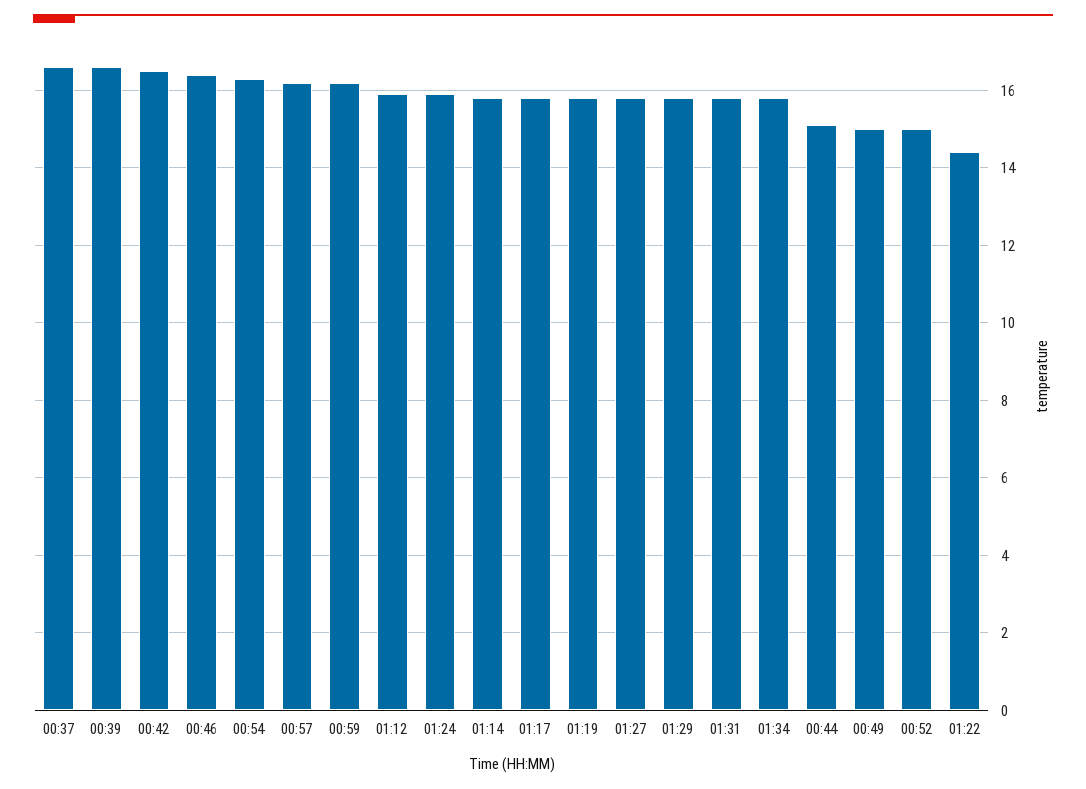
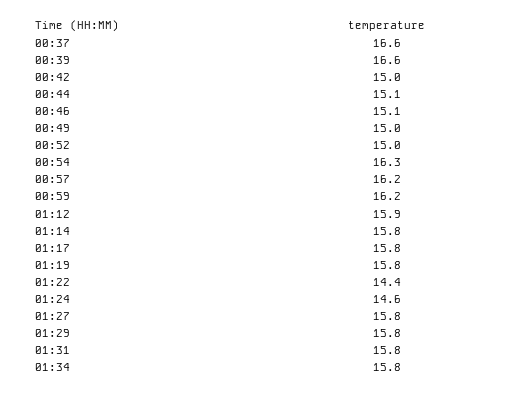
  {
    "00:37": 16.6,
    "00:39": 16.6,
-   "00:42": 16.5,
+   "00:42": 15,
-   "00:46": 16.5,
+   "00:46": 15.1,
    "00:54": 16.3,
    "00:57": 16.2,
    "00:59": 16.2,
    "01:12": 15.9,
-   "01:24": 16,
+   "01:24": 14.6,
    "01:14": 15.8,
    "01:17": 15.8,
    "01:19": 15.8,
    "01:27": 15.8,
    "01:29": 15.8,
    "01:31": 15.8,
    "01:34": 15.8,
    "00:44": 15.1,
    "00:49": 15,
    "00:52": 15,
    "01:22": 14.4
  }

